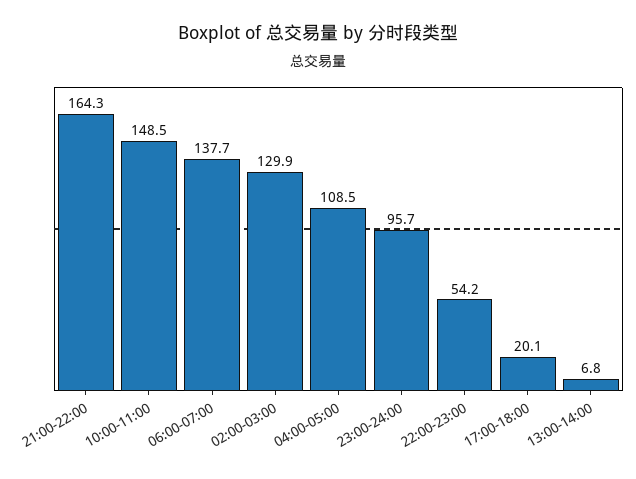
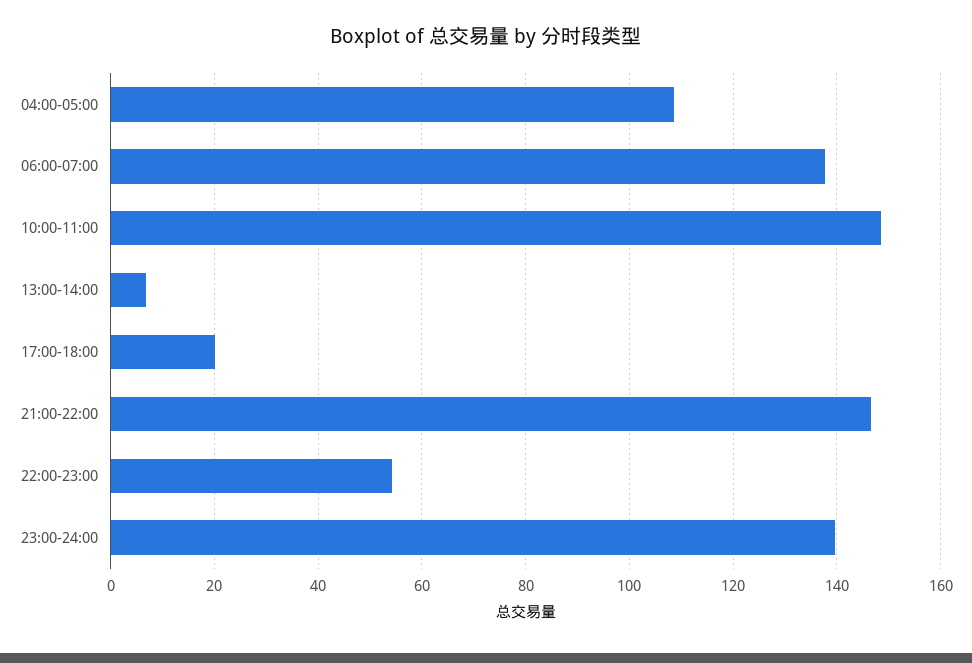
  {
-   "21:00-22:00": 164.3,
+   "21:00-22:00": 146,
    "10:00-11:00": 148.5,
    "06:00-07:00": 137.7,
-   "02:00-03:00": 129.9,
    "04:00-05:00": 108.5,
-   "23:00-24:00": 95.7,
+   "23:00-24:00": 140,
    "22:00-23:00": 54.2,
    "17:00-18:00": 20.1,
    "13:00-14:00": 6.8
  }

